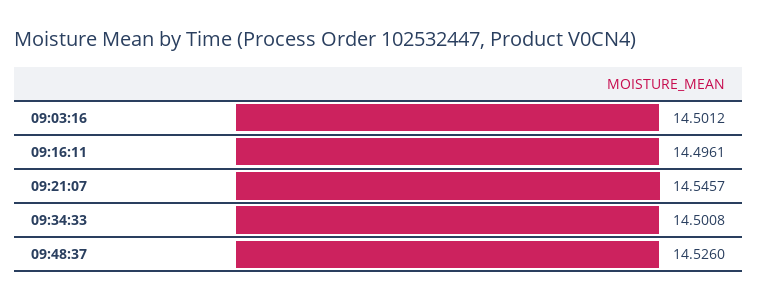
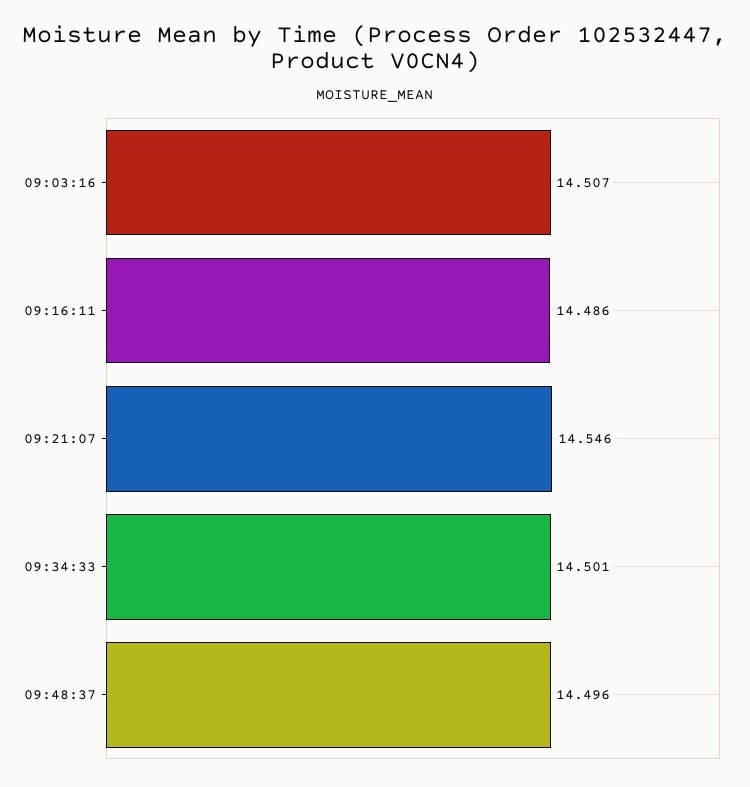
  {
-   "09:03:16": 14.5012,
+   "09:03:16": 14.507,
-   "09:16:11": 14.4961,
+   "09:16:11": 14.486,
    "09:21:07": 14.5457,
    "09:34:33": 14.5008,
-   "09:48:37": 14.526
+   "09:48:37": 14.496
  }

